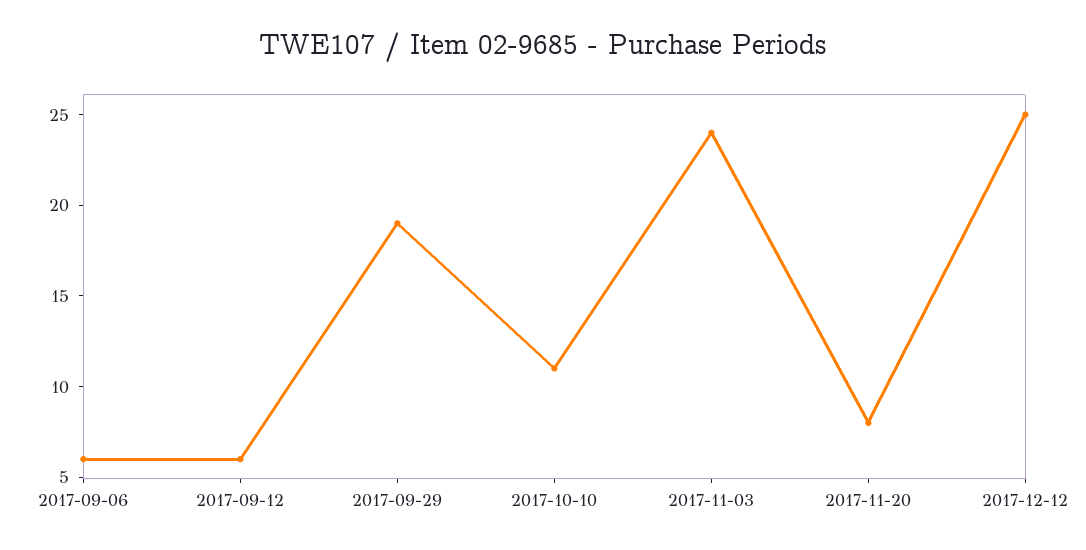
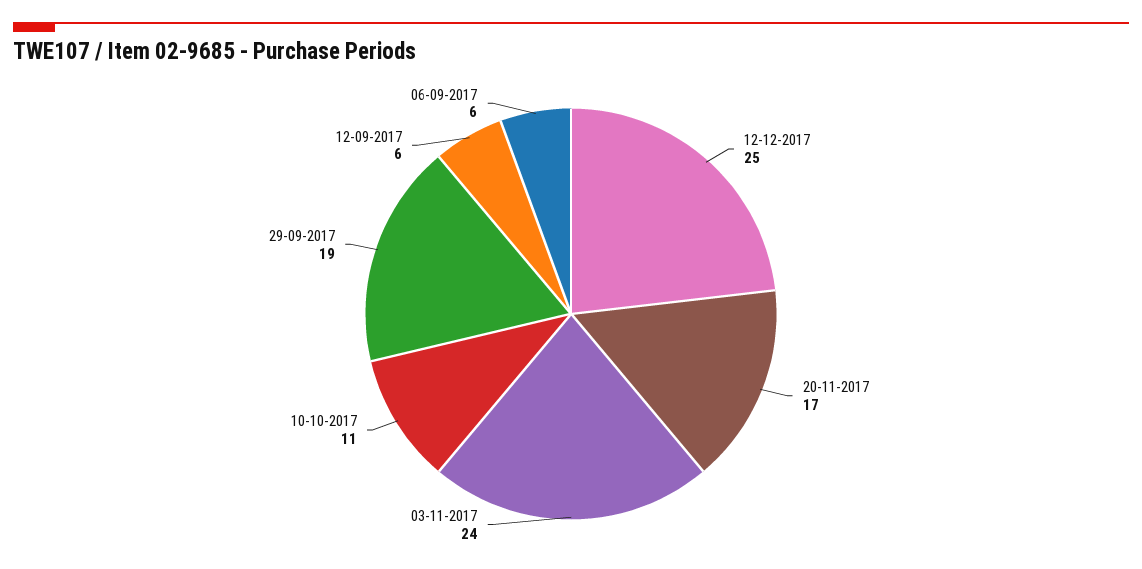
  {
    "2017-09-06": 6,
    "2017-09-12": 6,
    "2017-09-29": 19,
    "2017-10-10": 11,
    "2017-11-03": 24,
-   "2017-11-20": 8,
+   "2017-11-20": 17,
    "2017-12-12": 25
  }

